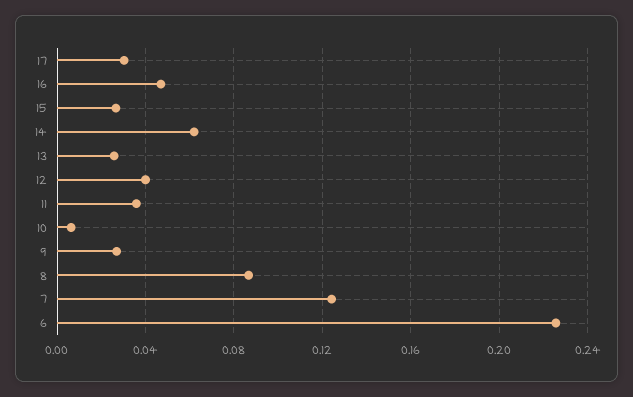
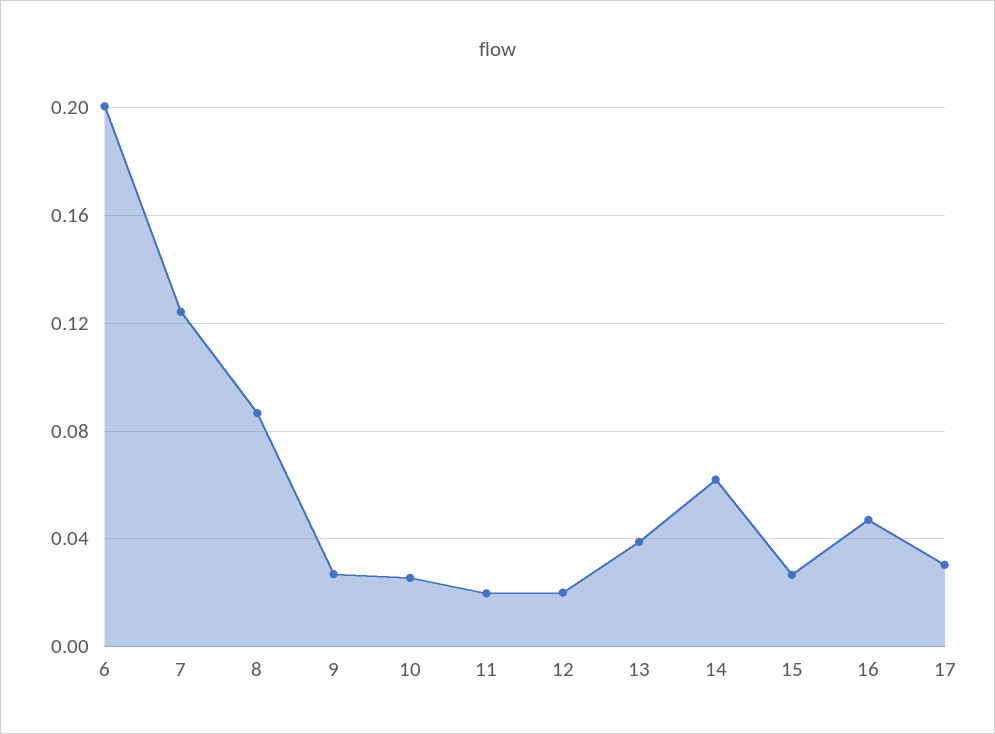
  {
    "17": 0.03,
    "16": 0.045,
    "15": 0.025,
    "14": 0.06,
-   "13": 0.025,
+   "13": 0.04,
-   "12": 0.04,
+   "12": 0.02,
-   "11": 0.035,
+   "11": 0.02,
-   "10": 0.005,
+   "10": 0.025,
    "9": 0.025,
    "8": 0.085,
    "7": 0.125,
-   "6": 0.225
+   "6": 0.2
  }

